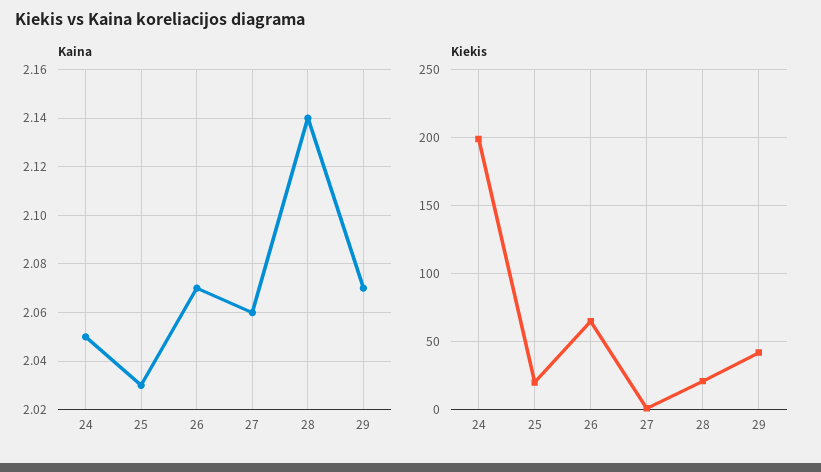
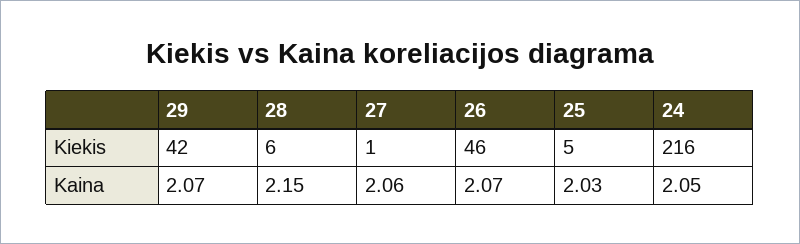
  {
    "Kaina": {
      "24": 2.05,
      "25": 2.03,
      "26": 2.07,
      "27": 2.06,
-     "28": 2.14,
+     "28": 2.15,
      "29": 2.07
    },
    "Kiekis": {
-     "24": 200,
+     "24": 216,
-     "25": 20,
+     "25": 5,
-     "26": 65,
+     "26": 46,
      "27": 1,
-     "28": 20,
+     "28": 6,
      "29": 42
    }
  }

